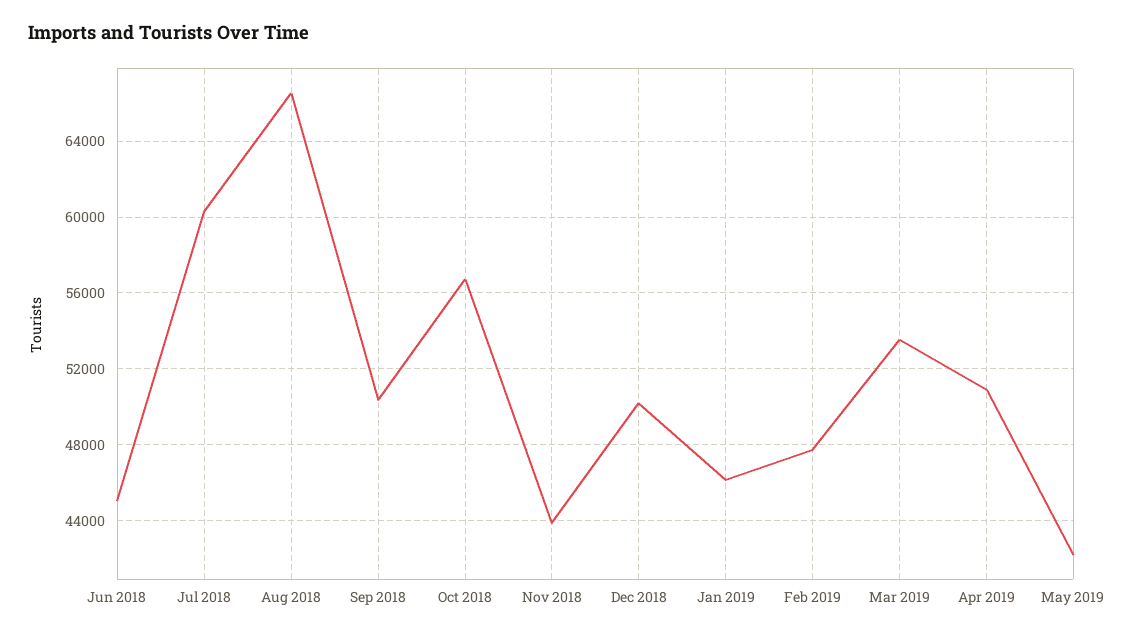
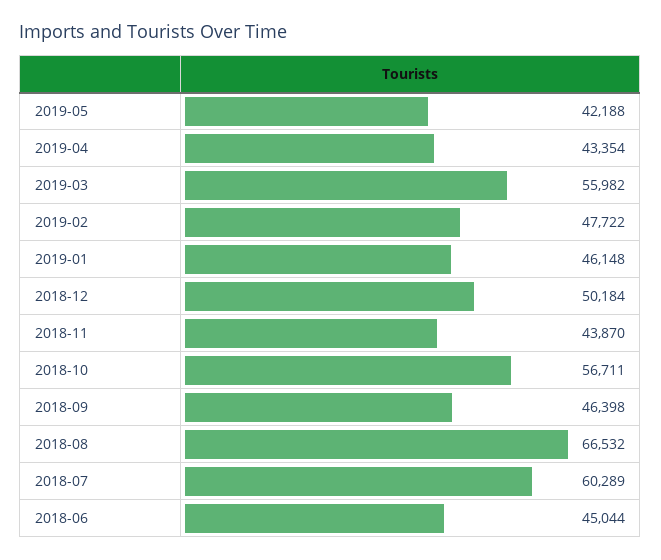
  {
    "Jun 2018": 45044,
    "Jul 2018": 60289,
    "Aug 2018": 66532,
-   "Sep 2018": 50500,
+   "Sep 2018": 46398,
    "Oct 2018": 56711,
    "Nov 2018": 43870,
    "Dec 2018": 50184,
    "Jan 2019": 46148,
    "Feb 2019": 47722,
-   "Mar 2019": 53500,
+   "Mar 2019": 55982,
-   "Apr 2019": 51000,
+   "Apr 2019": 43354,
    "May 2019": 42188
  }

